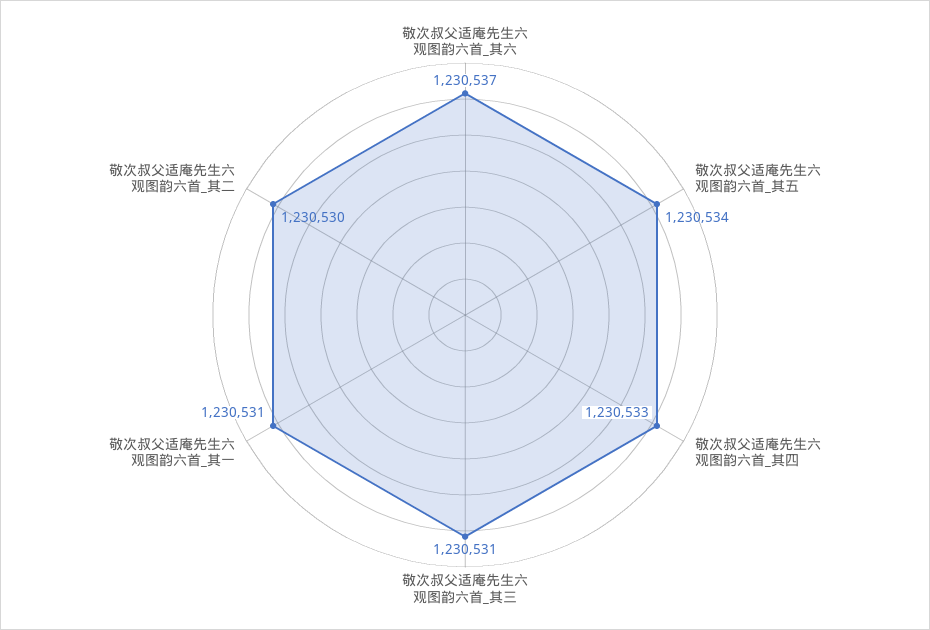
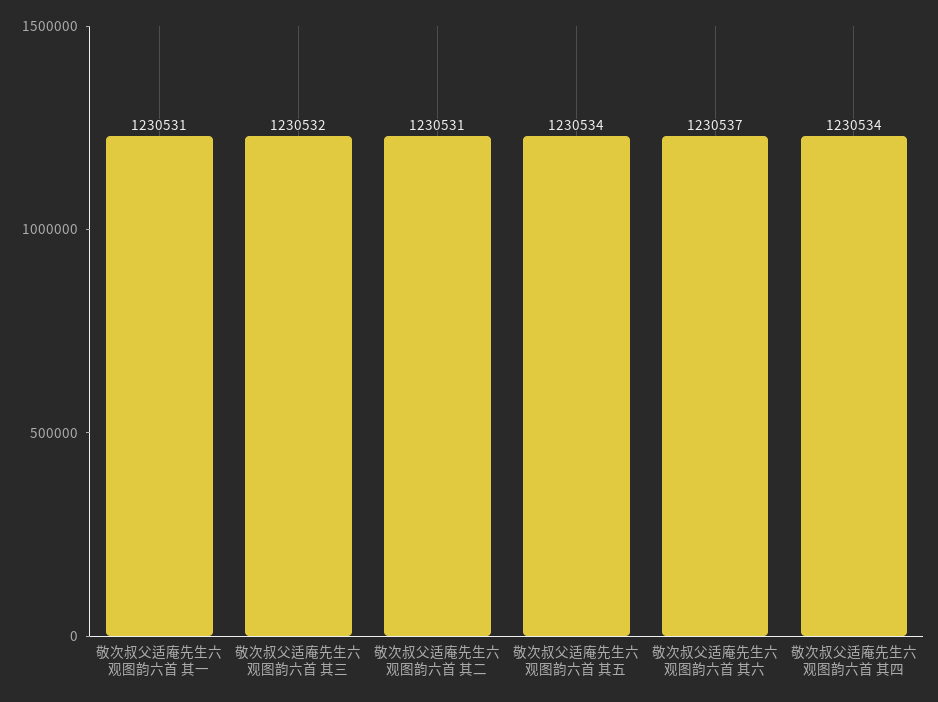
  {
    "敬次叔父适庵先生六观图韵六首_其六": 1230537,
    "敬次叔父适庵先生六观图韵六首_其五": 1230534,
-   "敬次叔父适庵先生六观图韵六首_其四": 1230533,
+   "敬次叔父适庵先生六观图韵六首_其四": 1230534,
-   "敬次叔父适庵先生六观图韵六首_其三": 1230531,
+   "敬次叔父适庵先生六观图韵六首_其三": 1230532,
    "敬次叔父适庵先生六观图韵六首_其一": 1230531,
-   "敬次叔父适庵先生六观图韵六首_其二": 1230530
+   "敬次叔父适庵先生六观图韵六首_其二": 1230531
  }

